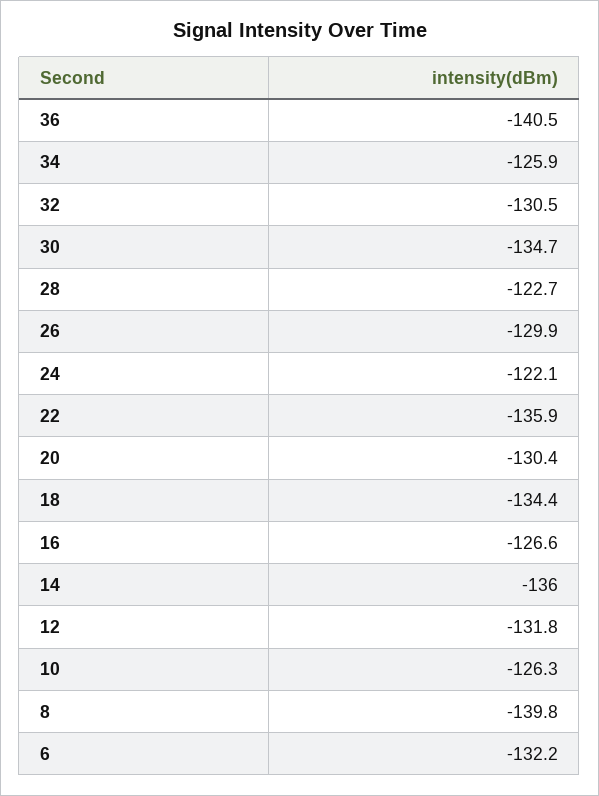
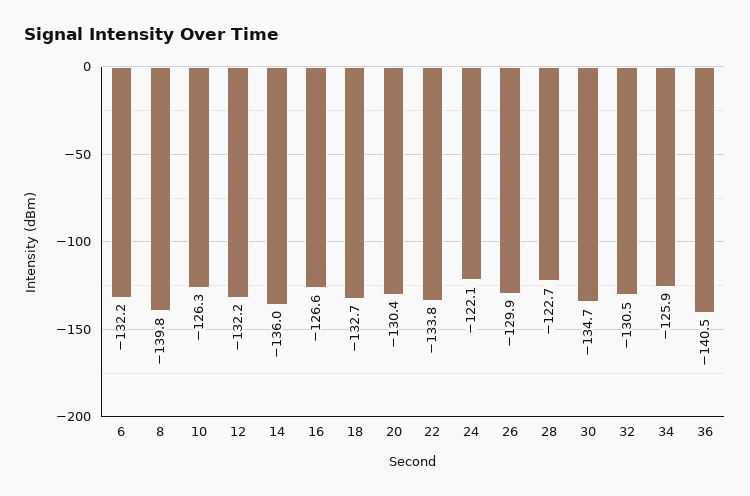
  {
    "36": -140.5,
    "34": -125.9,
    "32": -130.5,
    "30": -134.7,
    "28": -122.7,
    "26": -129.9,
    "24": -122.1,
-   "22": -135.9,
+   "22": -133.8,
    "20": -130.4,
-   "18": -134.4,
+   "18": -132.7,
    "16": -126.6,
    "14": -136,
-   "12": -131.8,
+   "12": -132.2,
    "10": -126.3,
    "8": -139.8,
    "6": -132.2
  }

